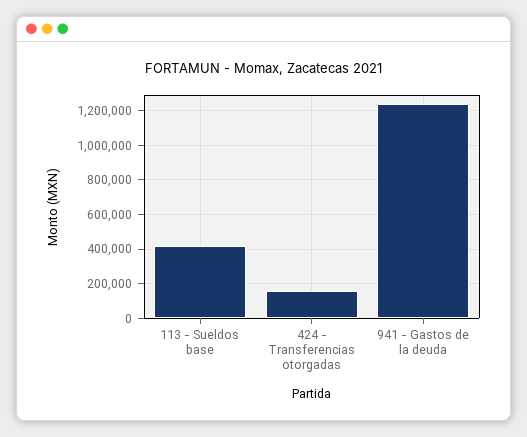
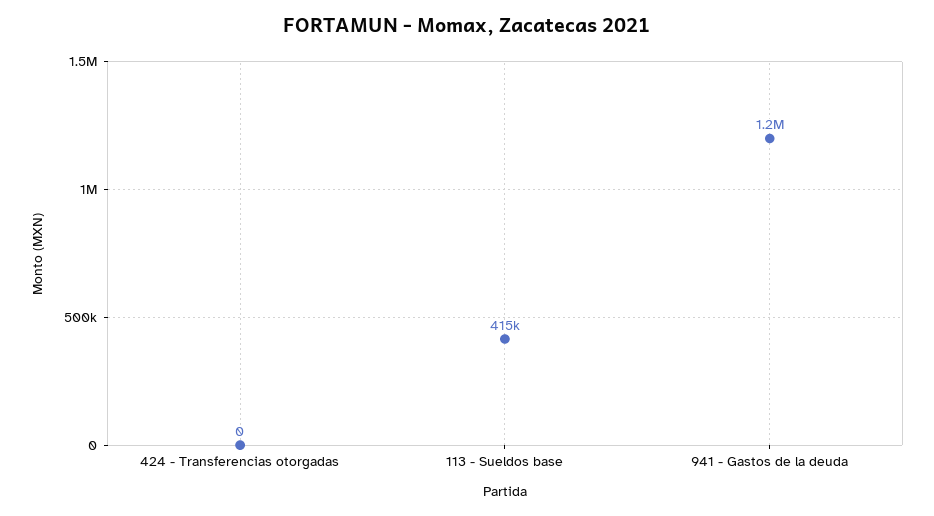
  {
    "113 - Sueldos base": 415000,
-   "424 - Transferencias otorgadas": 150000,
+   "424 - Transferencias otorgadas": 0,
    "941 - Gastos de la deuda": 1200000
  }

